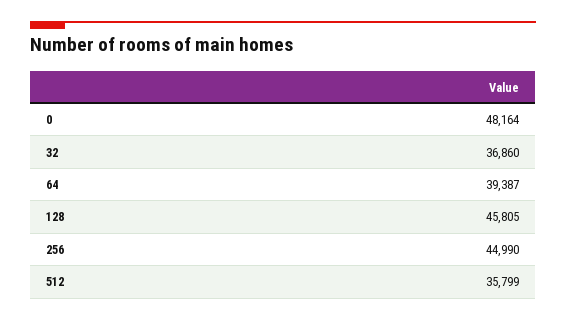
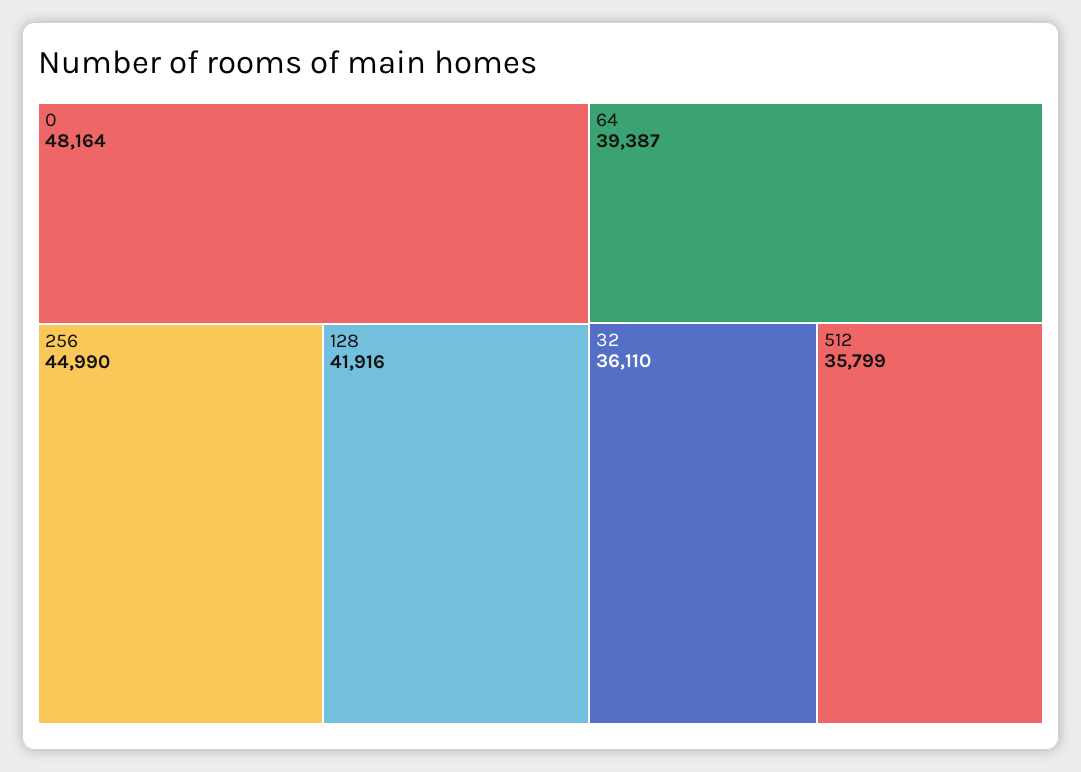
  {
    "0": 48164,
-   "32": 36860,
+   "32": 36110,
    "64": 39387,
-   "128": 45805,
+   "128": 41916,
    "256": 44990,
    "512": 35799
  }

